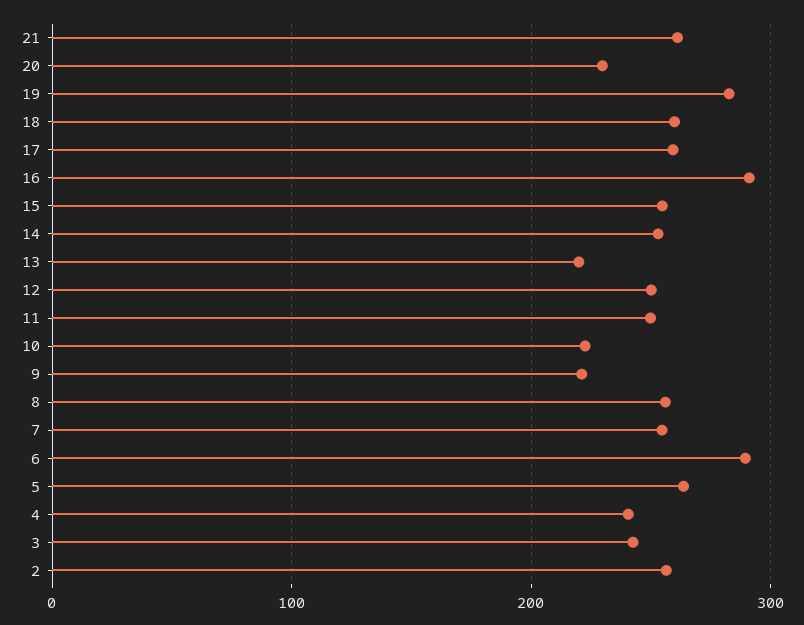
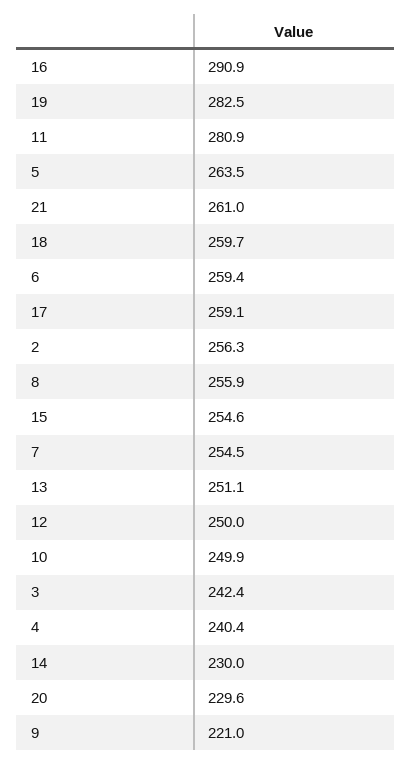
  {
    "21": 261,
    "20": 229.6,
    "19": 282.5,
    "18": 259.7,
    "17": 259.1,
    "16": 290.9,
    "15": 254.6,
-   "14": 250,
+   "14": 230,
-   "13": 220,
+   "13": 251.1,
    "12": 250,
-   "11": 250,
+   "11": 280.9,
-   "10": 220,
+   "10": 249.9,
    "9": 221,
    "8": 255.9,
    "7": 254.5,
-   "6": 290,
+   "6": 259.4,
    "5": 263.5,
    "4": 240.4,
    "3": 242.4,
    "2": 256.3
  }

